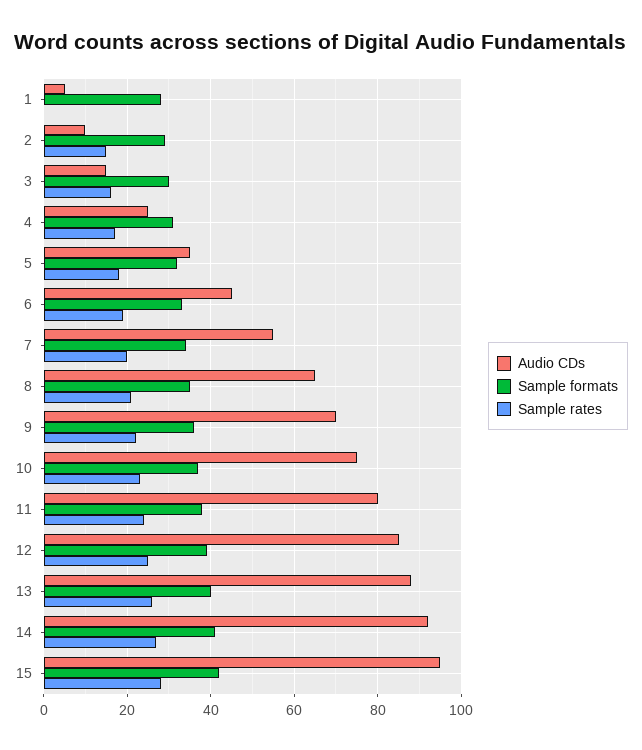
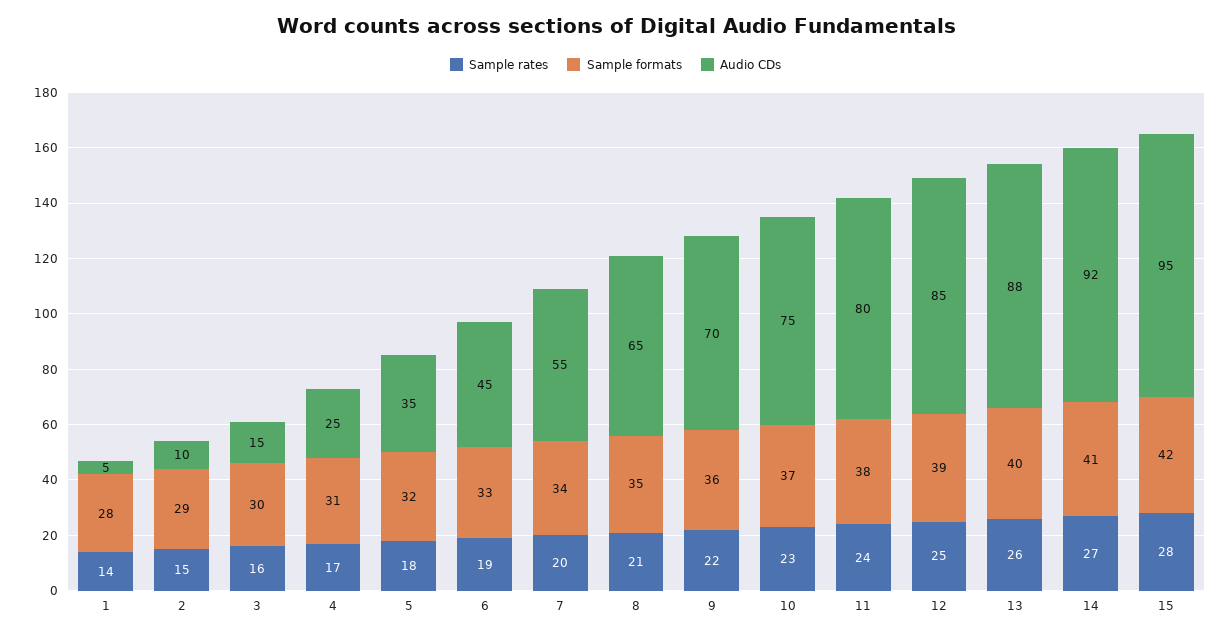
  {
    "Audio CDs": {
      "1": 5,
      "2": 10,
      "3": 15,
      "4": 25,
      "5": 35,
      "6": 45,
      "7": 55,
      "8": 65,
      "9": 70,
      "10": 75,
      "11": 80,
      "12": 85,
      "13": 88,
      "14": 92,
      "15": 95
    },
    "Sample formats": {
      "1": 28,
      "2": 29,
      "3": 30,
      "4": 31,
      "5": 32,
      "6": 33,
      "7": 34,
      "8": 35,
      "9": 36,
      "10": 37,
      "11": 38,
      "12": 39,
      "13": 40,
      "14": 41,
      "15": 42
    },
    "Sample rates": {
-     "1": 0,
+     "1": 14,
      "2": 15,
      "3": 16,
      "4": 17,
      "5": 18,
      "6": 19,
      "7": 20,
      "8": 21,
      "9": 22,
      "10": 23,
      "11": 24,
      "12": 25,
      "13": 26,
      "14": 27,
      "15": 28
    }
  }

